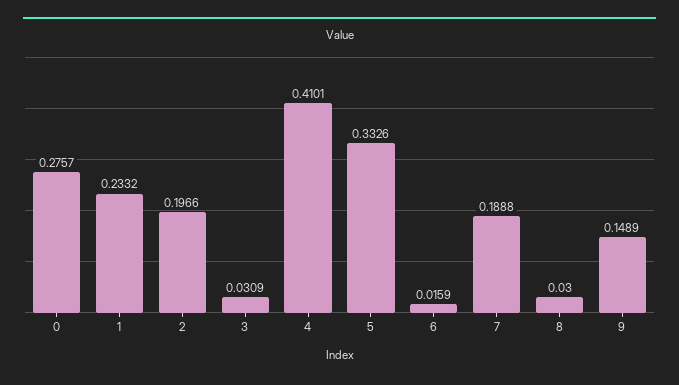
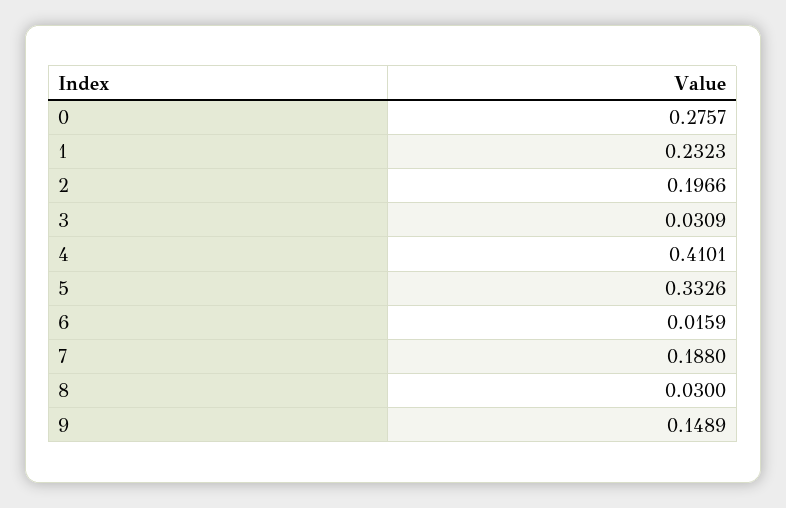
  {
    "0": 0.2757,
-   "1": 0.2332,
+   "1": 0.2323,
    "2": 0.1966,
    "3": 0.0309,
    "4": 0.4101,
    "5": 0.3326,
    "6": 0.0159,
-   "7": 0.1888,
+   "7": 0.188,
    "8": 0.03,
    "9": 0.1489
  }

